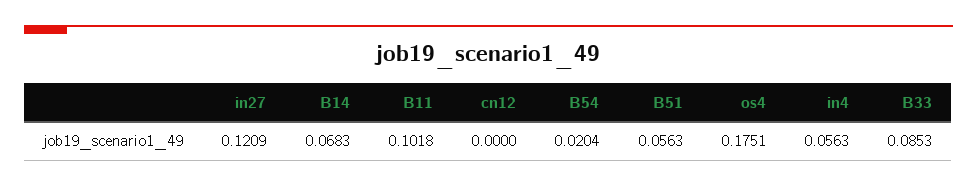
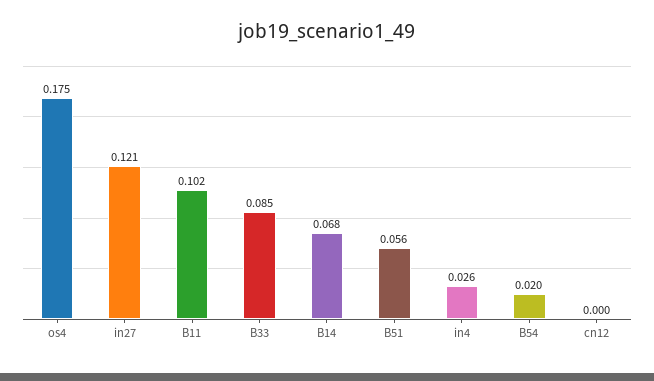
  {
    "in27": 0.1209,
    "B14": 0.0683,
    "B11": 0.1018,
    "cn12": 0,
    "B54": 0.0204,
    "B51": 0.0563,
    "os4": 0.1751,
-   "in4": 0.0563,
+   "in4": 0.026,
    "B33": 0.0853
  }

